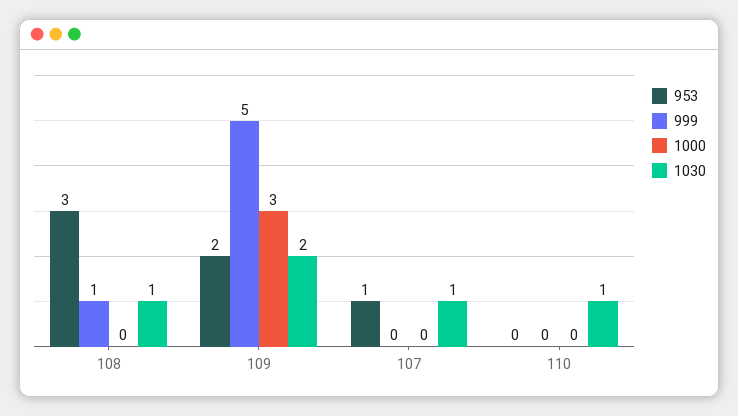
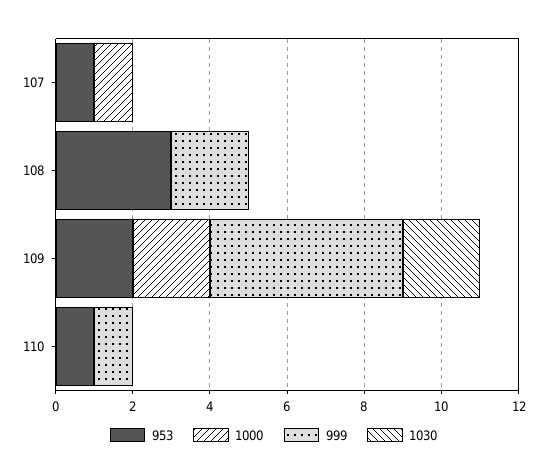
  {
    "953": {
      "108": 3,
      "109": 2,
      "107": 1,
-     "110": 0
+     "110": 1
    },
    "999": {
-     "108": 1,
+     "108": 2,
      "109": 5,
      "107": 0,
-     "110": 0
+     "110": 1
    },
    "1000": {
      "108": 0,
-     "109": 3,
+     "109": 2,
-     "107": 0,
+     "107": 1,
      "110": 0
    },
    "1030": {
-     "108": 1,
+     "108": 0,
      "109": 2,
-     "107": 1,
+     "107": 0,
-     "110": 1
+     "110": 0
    }
  }

